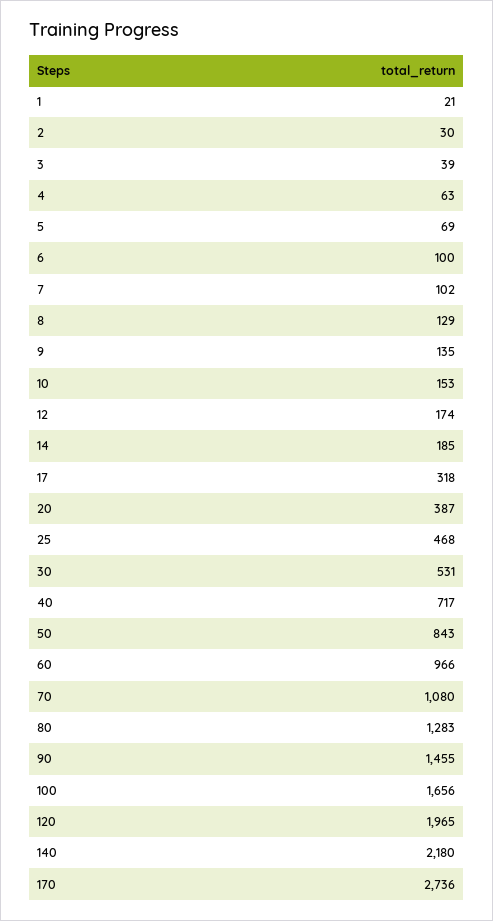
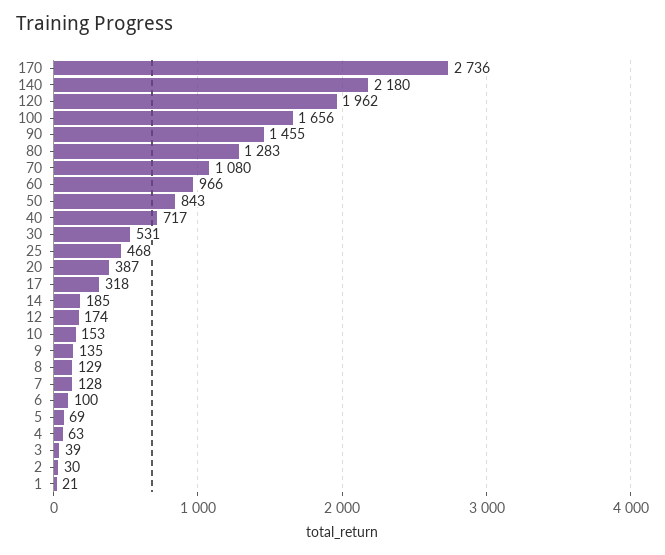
  {
    "1": 21,
    "2": 30,
    "3": 39,
    "4": 63,
    "5": 69,
    "6": 100,
-   "7": 102,
+   "7": 128,
    "8": 129,
    "9": 135,
    "10": 153,
    "12": 174,
    "14": 185,
    "17": 318,
    "20": 387,
    "25": 468,
    "30": 531,
    "40": 717,
    "50": 843,
    "60": 966,
    "70": 1080,
    "80": 1283,
    "90": 1455,
    "100": 1656,
-   "120": 1965,
+   "120": 1962,
    "140": 2180,
    "170": 2736
  }

